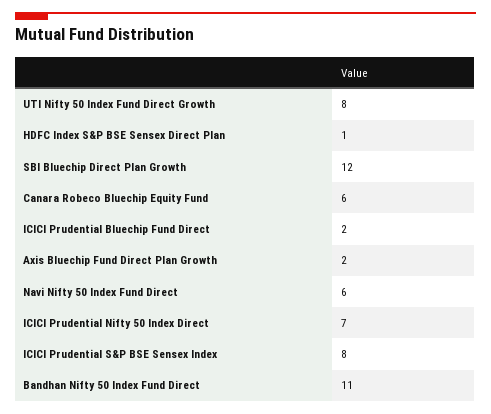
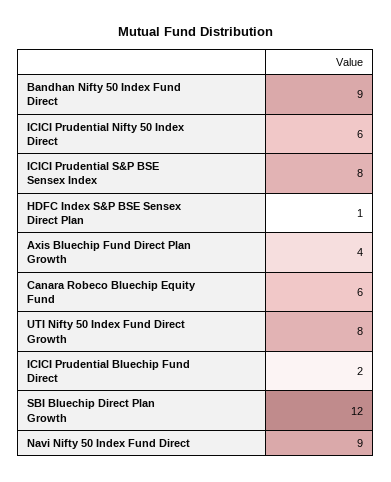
  {
    "UTI Nifty 50 Index Fund Direct Growth": 8,
    "HDFC Index S&P BSE Sensex Direct Plan": 1,
    "SBI Bluechip Direct Plan Growth": 12,
    "Canara Robeco Bluechip Equity Fund": 6,
    "ICICI Prudential Bluechip Fund Direct": 2,
-   "Axis Bluechip Fund Direct Plan Growth": 2,
+   "Axis Bluechip Fund Direct Plan Growth": 4,
-   "Navi Nifty 50 Index Fund Direct": 6,
+   "Navi Nifty 50 Index Fund Direct": 9,
-   "ICICI Prudential Nifty 50 Index Direct": 7,
+   "ICICI Prudential Nifty 50 Index Direct": 6,
    "ICICI Prudential S&P BSE Sensex Index": 8,
-   "Bandhan Nifty 50 Index Fund Direct": 11
+   "Bandhan Nifty 50 Index Fund Direct": 9
  }

